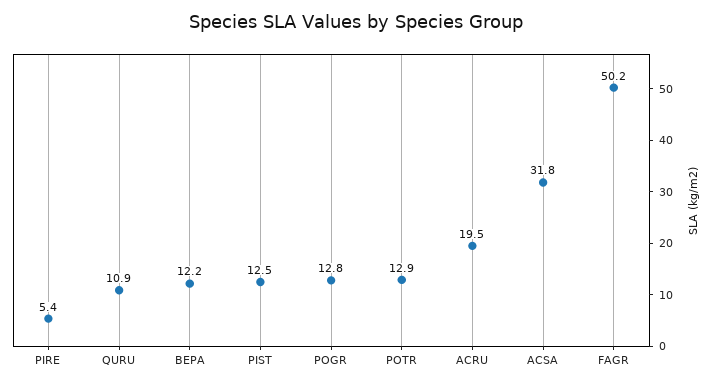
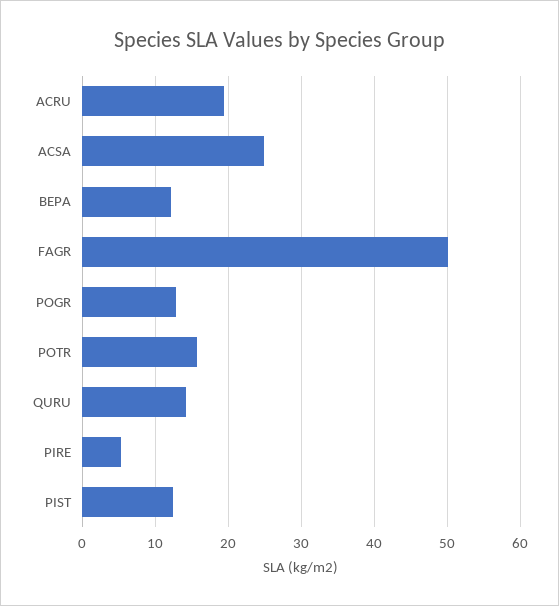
  {
    "PIRE": 5.4,
-   "QURU": 10.9,
+   "QURU": 14,
    "BEPA": 12.2,
    "PIST": 12.5,
    "POGR": 12.8,
-   "POTR": 12.9,
+   "POTR": 16,
    "ACRU": 19.5,
-   "ACSA": 31.8,
+   "ACSA": 25,
    "FAGR": 50.2
  }

